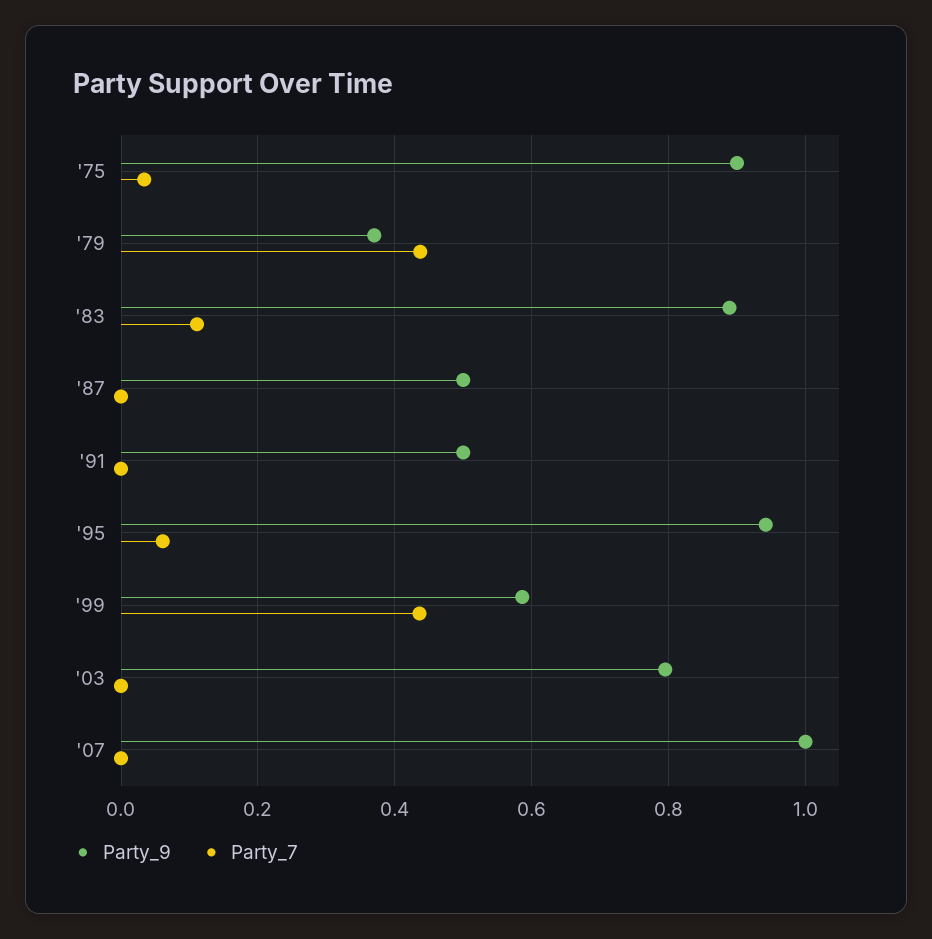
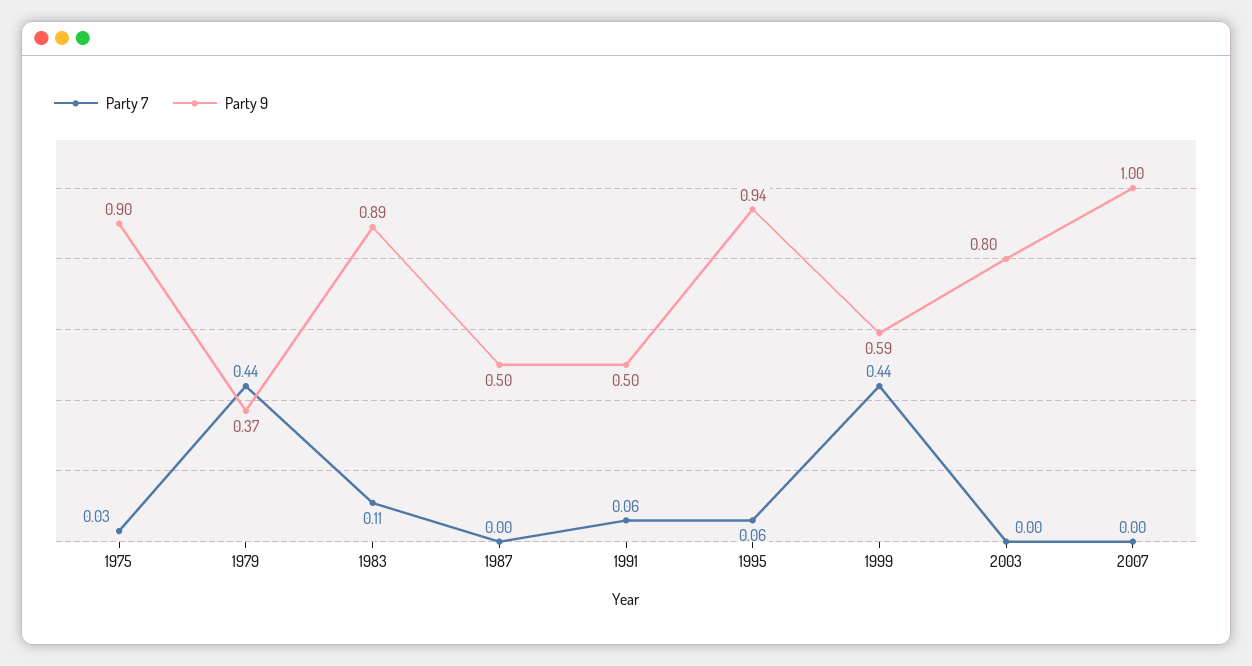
  {
    "Party_9": {
      "'75": 0.9,
      "'79": 0.37,
      "'83": 0.89,
      "'87": 0.5,
      "'91": 0.5,
      "'95": 0.94,
      "'99": 0.59,
      "'03": 0.8,
      "'07": 1
    },
    "Party_7": {
      "'75": 0.03,
      "'79": 0.44,
      "'83": 0.11,
      "'87": 0,
-     "'91": 0,
+     "'91": 0.06,
      "'95": 0.06,
      "'99": 0.44,
      "'03": 0,
      "'07": 0
    }
  }

